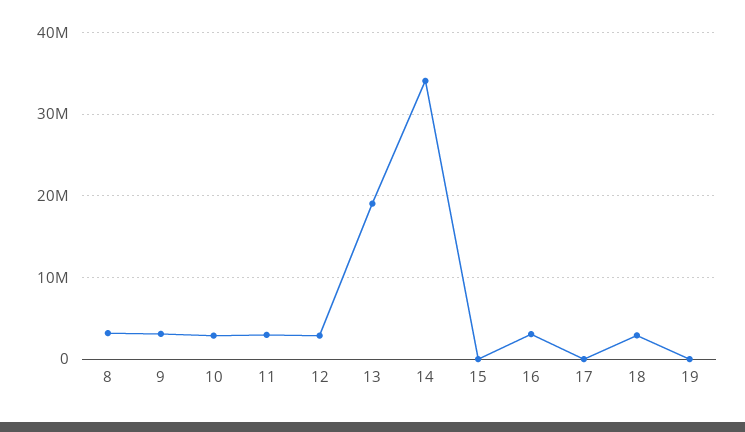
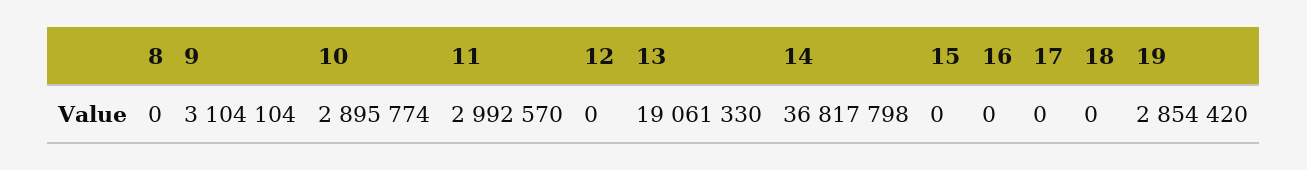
  {
-   "8": 3000000,
+   "8": 0,
    "9": 3104104,
    "10": 2895774,
    "11": 2992570,
-   "12": 3000000,
+   "12": 0,
    "13": 19061330,
-   "14": 34000000,
+   "14": 36817798,
    "15": 0,
-   "16": 3000000,
+   "16": 0,
    "17": 0,
-   "18": 3000000,
+   "18": 0,
-   "19": 0
+   "19": 2854420
  }

